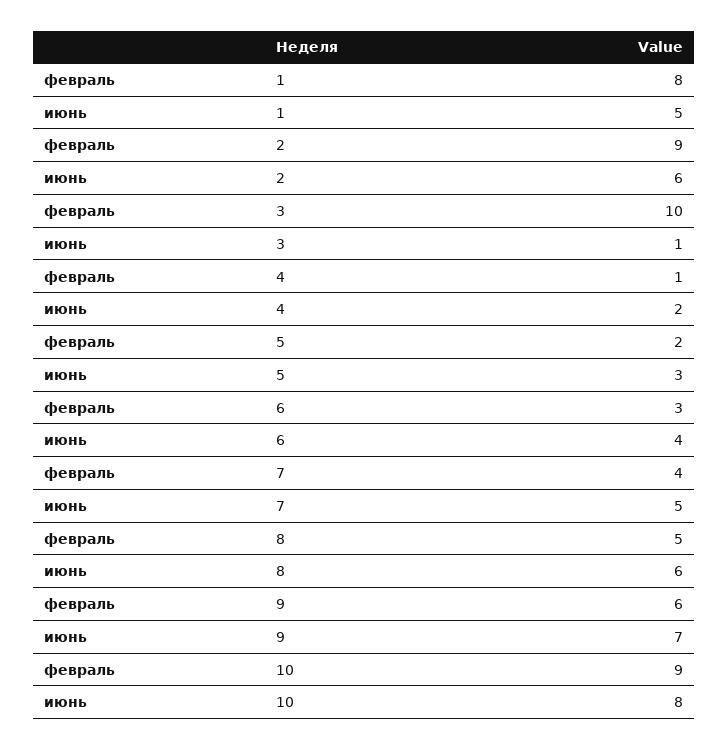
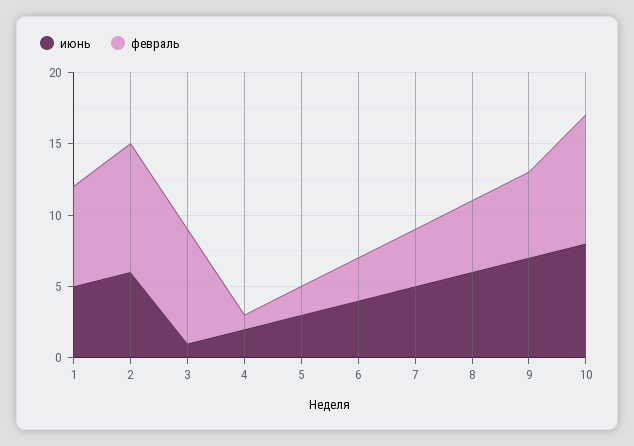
  {
    "февраль": {
-     "1": 8,
+     "1": 7,
      "2": 9,
-     "3": 10,
+     "3": 8,
      "4": 1,
      "5": 2,
      "6": 3,
      "7": 4,
      "8": 5,
      "9": 6,
      "10": 9
    },
    "июнь": {
      "1": 5,
      "2": 6,
      "3": 1,
      "4": 2,
      "5": 3,
      "6": 4,
      "7": 5,
      "8": 6,
      "9": 7,
      "10": 8
    }
  }

